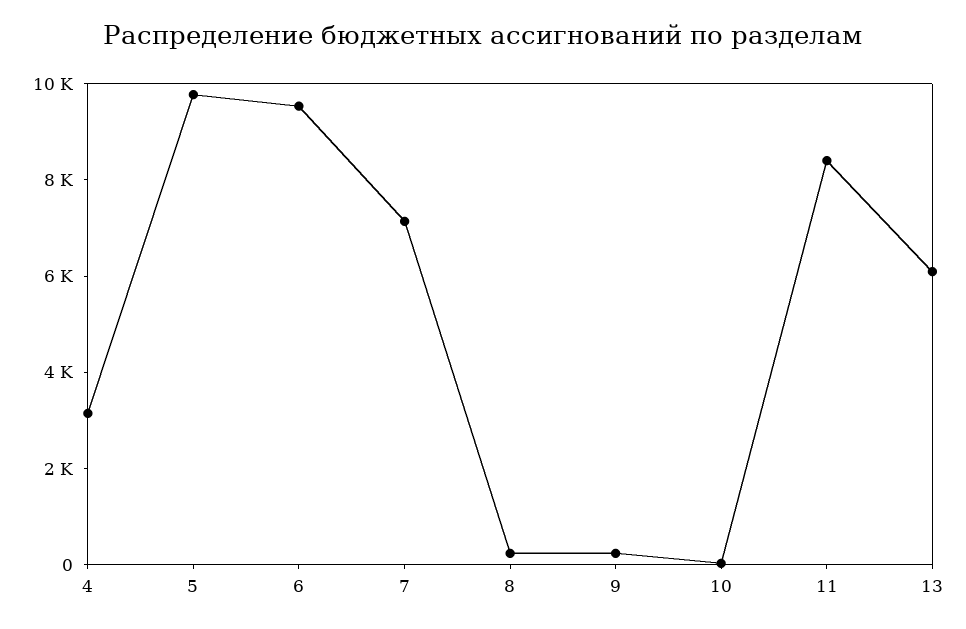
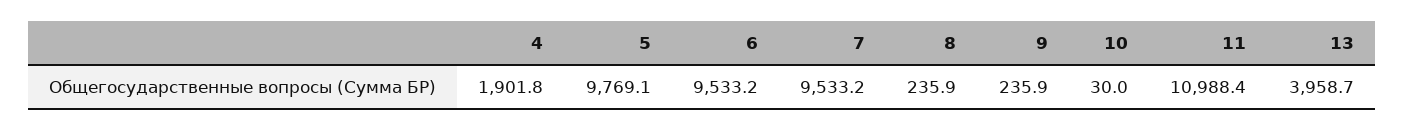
  {
-   "4": 3000,
+   "4": 1901.8,
    "5": 9769.1,
    "6": 9533.2,
-   "7": 7000,
+   "7": 9533.2,
    "8": 235.9,
    "9": 235.9,
    "10": 30,
-   "11": 8500,
+   "11": 10988.4,
-   "13": 6000
+   "13": 3958.7
  }

